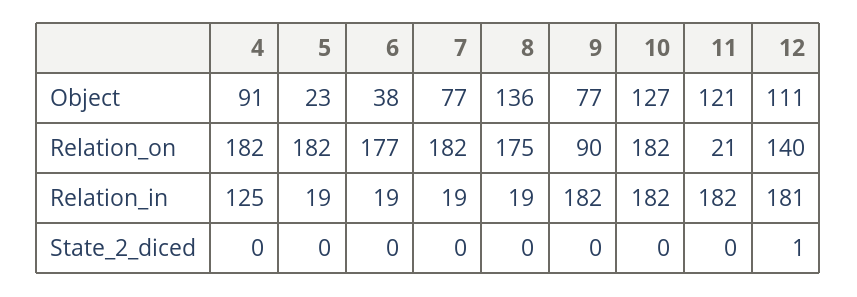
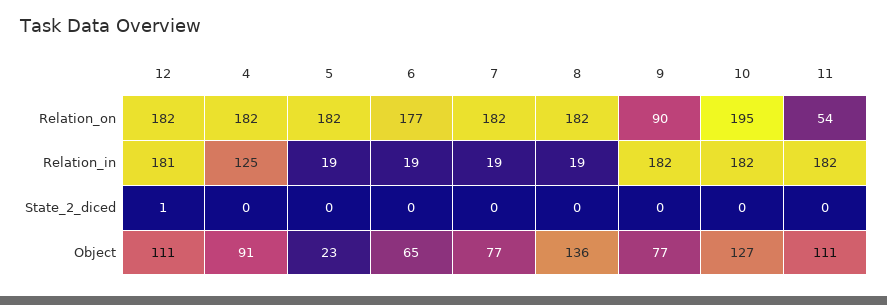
  {
    "4": {
      "Object": 91,
      "Relation_on": 182,
      "Relation_in": 125,
      "State_2_diced": 0
    },
    "5": {
      "Object": 23,
      "Relation_on": 182,
      "Relation_in": 19,
      "State_2_diced": 0
    },
    "6": {
-     "Object": 38,
+     "Object": 65,
      "Relation_on": 177,
      "Relation_in": 19,
      "State_2_diced": 0
    },
    "7": {
      "Object": 77,
      "Relation_on": 182,
      "Relation_in": 19,
      "State_2_diced": 0
    },
    "8": {
      "Object": 136,
-     "Relation_on": 175,
+     "Relation_on": 182,
      "Relation_in": 19,
      "State_2_diced": 0
    },
    "9": {
      "Object": 77,
      "Relation_on": 90,
      "Relation_in": 182,
      "State_2_diced": 0
    },
    "10": {
      "Object": 127,
-     "Relation_on": 182,
+     "Relation_on": 195,
      "Relation_in": 182,
      "State_2_diced": 0
    },
    "11": {
-     "Object": 121,
+     "Object": 111,
-     "Relation_on": 21,
+     "Relation_on": 54,
      "Relation_in": 182,
      "State_2_diced": 0
    },
    "12": {
      "Object": 111,
-     "Relation_on": 140,
+     "Relation_on": 182,
      "Relation_in": 181,
      "State_2_diced": 1
    }
  }

